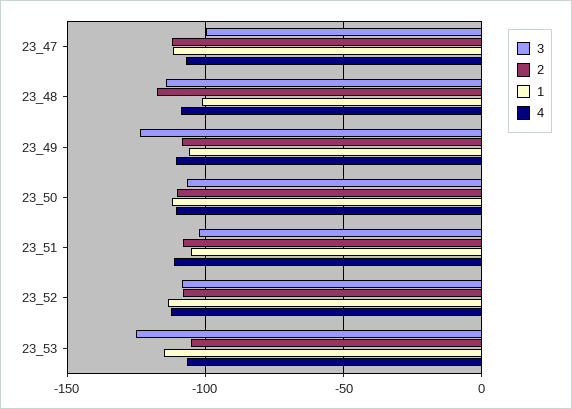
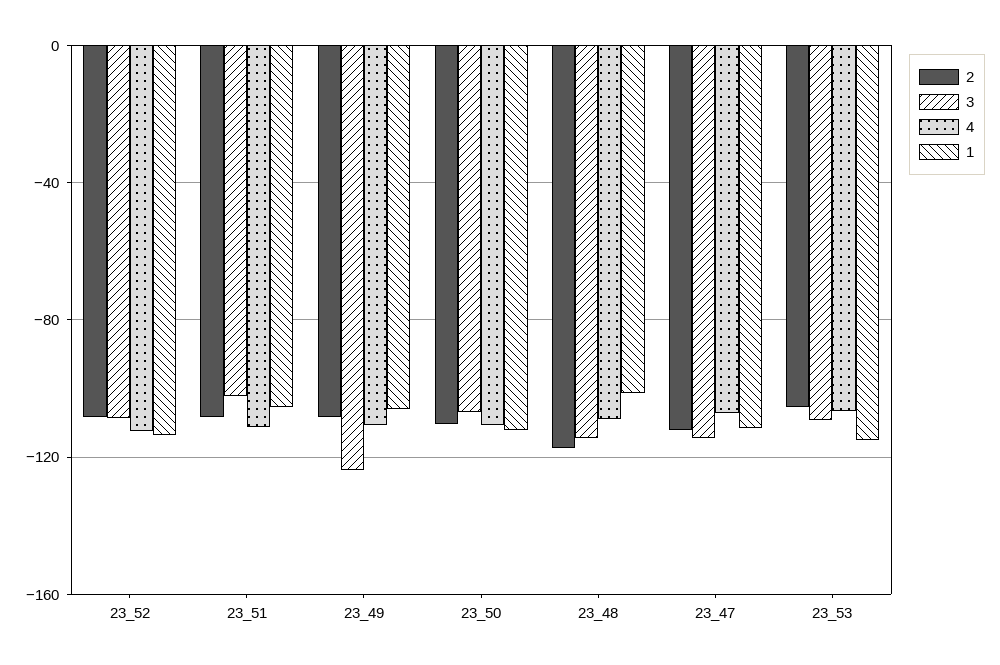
  {
    "3": {
-     "23_47": -100,
+     "23_47": -115,
      "23_48": -115,
      "23_49": -125,
      "23_50": -105,
      "23_51": -100,
      "23_52": -110,
-     "23_53": -125
+     "23_53": -110
    },
    "2": {
      "23_47": -110,
      "23_48": -115,
      "23_49": -110,
      "23_50": -110,
      "23_51": -110,
      "23_52": -110,
      "23_53": -105
    },
    "1": {
      "23_47": -110,
      "23_48": -100,
      "23_49": -105,
      "23_50": -110,
      "23_51": -105,
      "23_52": -115,
      "23_53": -115
    },
    "4": {
      "23_47": -105,
      "23_48": -110,
      "23_49": -110,
      "23_50": -110,
      "23_51": -110,
      "23_52": -110,
      "23_53": -105
    }
  }

